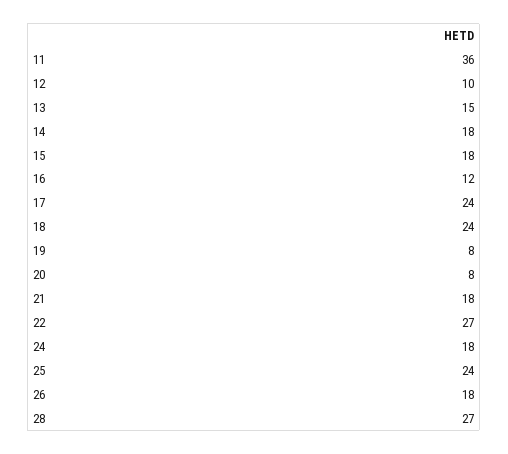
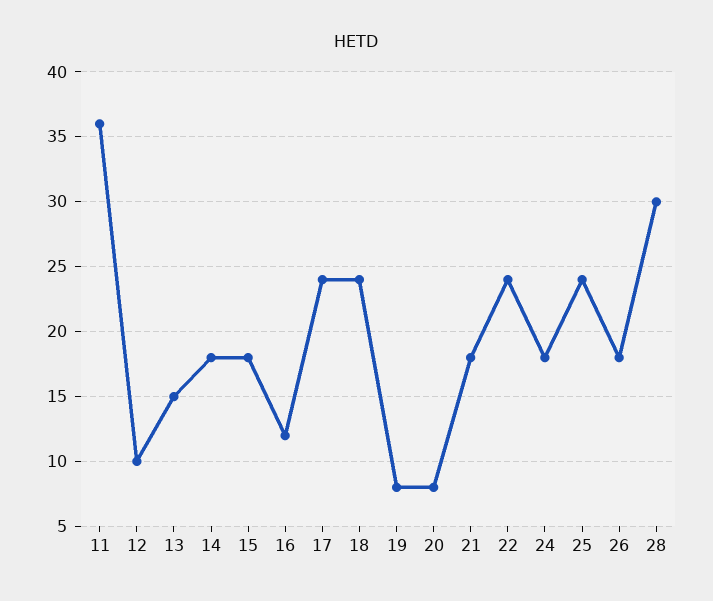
  {
    "11": 36,
    "12": 10,
    "13": 15,
    "14": 18,
    "15": 18,
    "16": 12,
    "17": 24,
    "18": 24,
    "19": 8,
    "20": 8,
    "21": 18,
-   "22": 27,
+   "22": 24,
    "24": 18,
    "25": 24,
    "26": 18,
-   "28": 27
+   "28": 30
  }

